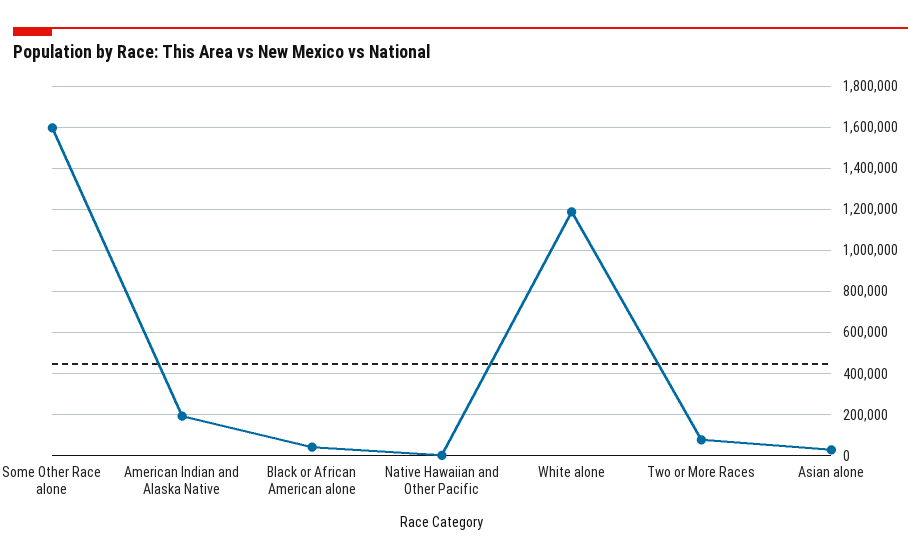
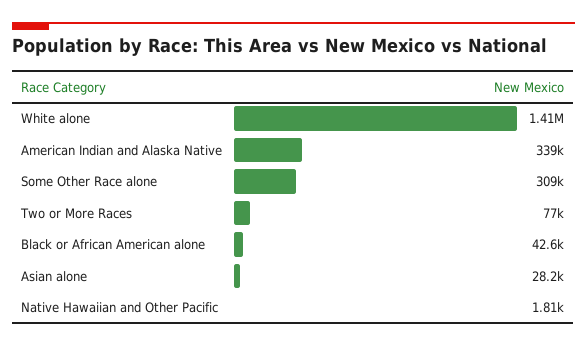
  {
-   "Some Other Race alone": 1600000,
+   "Some Other Race alone": 309000,
-   "American Indian and Alaska Native": 200000,
+   "American Indian and Alaska Native": 339000,
    "Black or African American alone": 42600,
    "Native Hawaiian and Other Pacific": 1810,
-   "White alone": 1200000,
+   "White alone": 1410000,
    "Two or More Races": 77000,
    "Asian alone": 28200
  }

